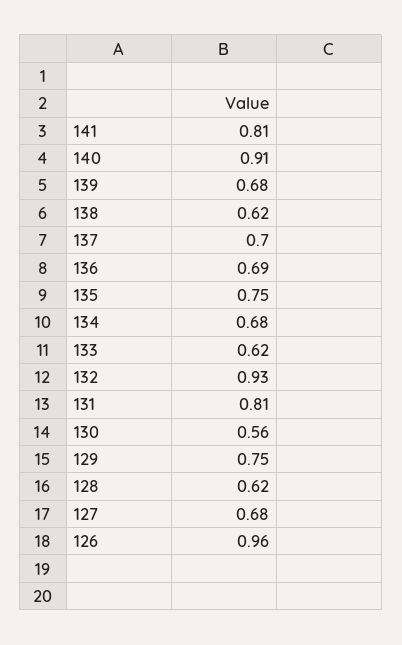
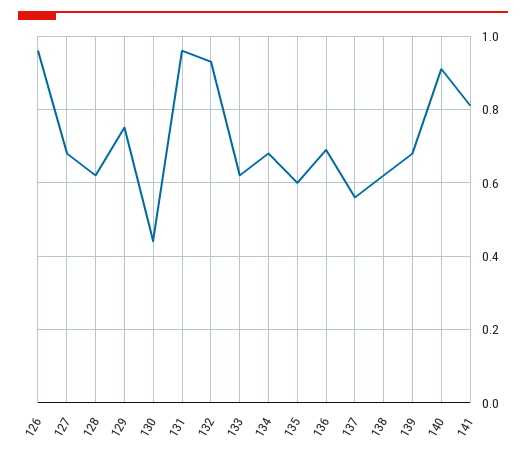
  {
    "141": 0.81,
    "140": 0.91,
    "139": 0.68,
    "138": 0.62,
-   "137": 0.7,
+   "137": 0.55,
    "136": 0.69,
-   "135": 0.75,
+   "135": 0.6,
    "134": 0.68,
    "133": 0.62,
    "132": 0.93,
-   "131": 0.81,
+   "131": 0.95,
-   "130": 0.56,
+   "130": 0.45,
    "129": 0.75,
    "128": 0.62,
    "127": 0.68,
    "126": 0.96
  }

